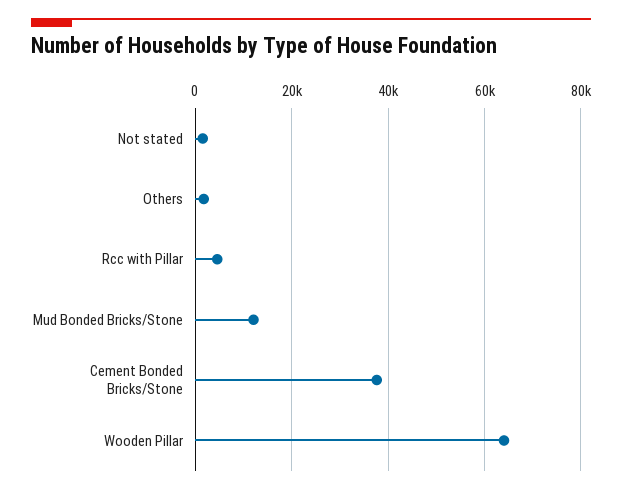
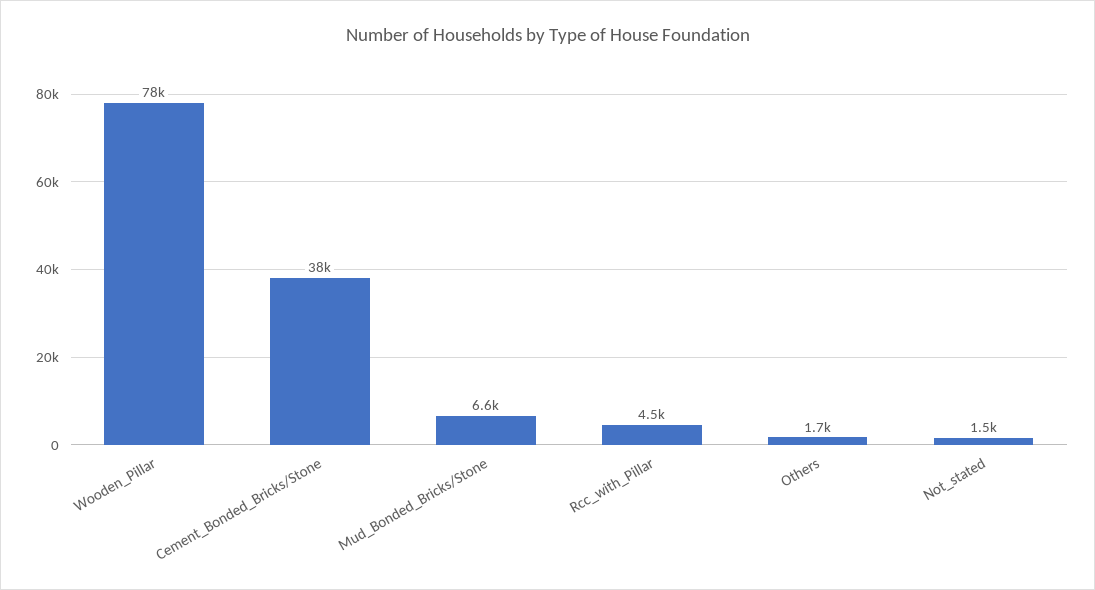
  {
    "Not stated": 1500,
    "Others": 1700,
    "Rcc with Pillar": 4500,
-   "Mud Bonded Bricks/Stone": 12000,
+   "Mud Bonded Bricks/Stone": 6600,
    "Cement Bonded Bricks/Stone": 38000,
-   "Wooden Pillar": 64000
+   "Wooden Pillar": 78000
  }

